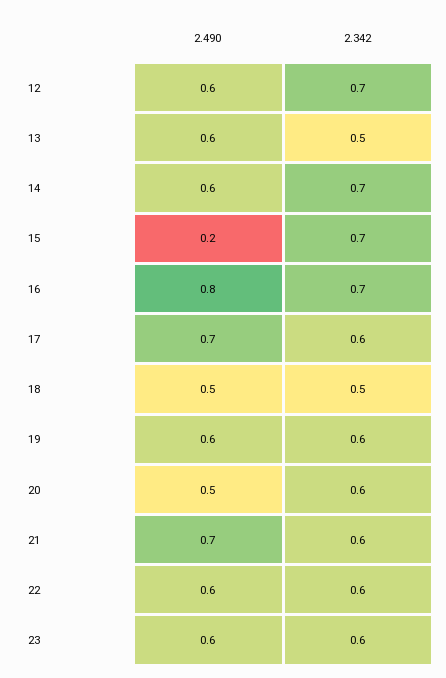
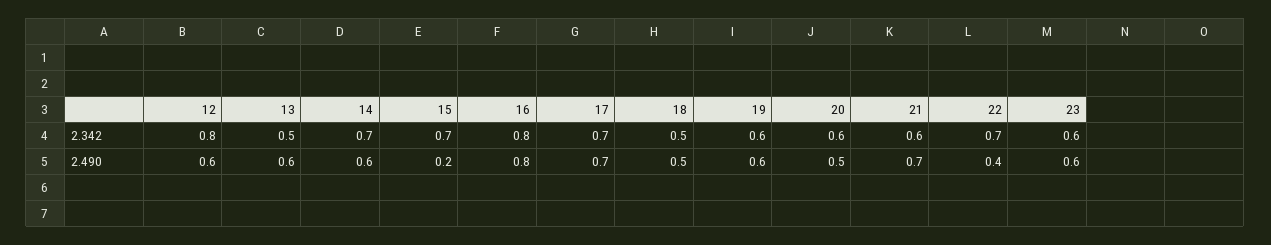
  {
    "2.490": {
      "12": 0.6,
      "13": 0.6,
      "14": 0.6,
      "15": 0.2,
      "16": 0.8,
      "17": 0.7,
      "18": 0.5,
      "19": 0.6,
      "20": 0.5,
      "21": 0.7,
-     "22": 0.6,
+     "22": 0.4,
      "23": 0.6
    },
    "2.342": {
-     "12": 0.7,
+     "12": 0.8,
      "13": 0.5,
      "14": 0.7,
      "15": 0.7,
-     "16": 0.7,
+     "16": 0.8,
-     "17": 0.6,
+     "17": 0.7,
      "18": 0.5,
      "19": 0.6,
      "20": 0.6,
      "21": 0.6,
-     "22": 0.6,
+     "22": 0.7,
      "23": 0.6
    }
  }

